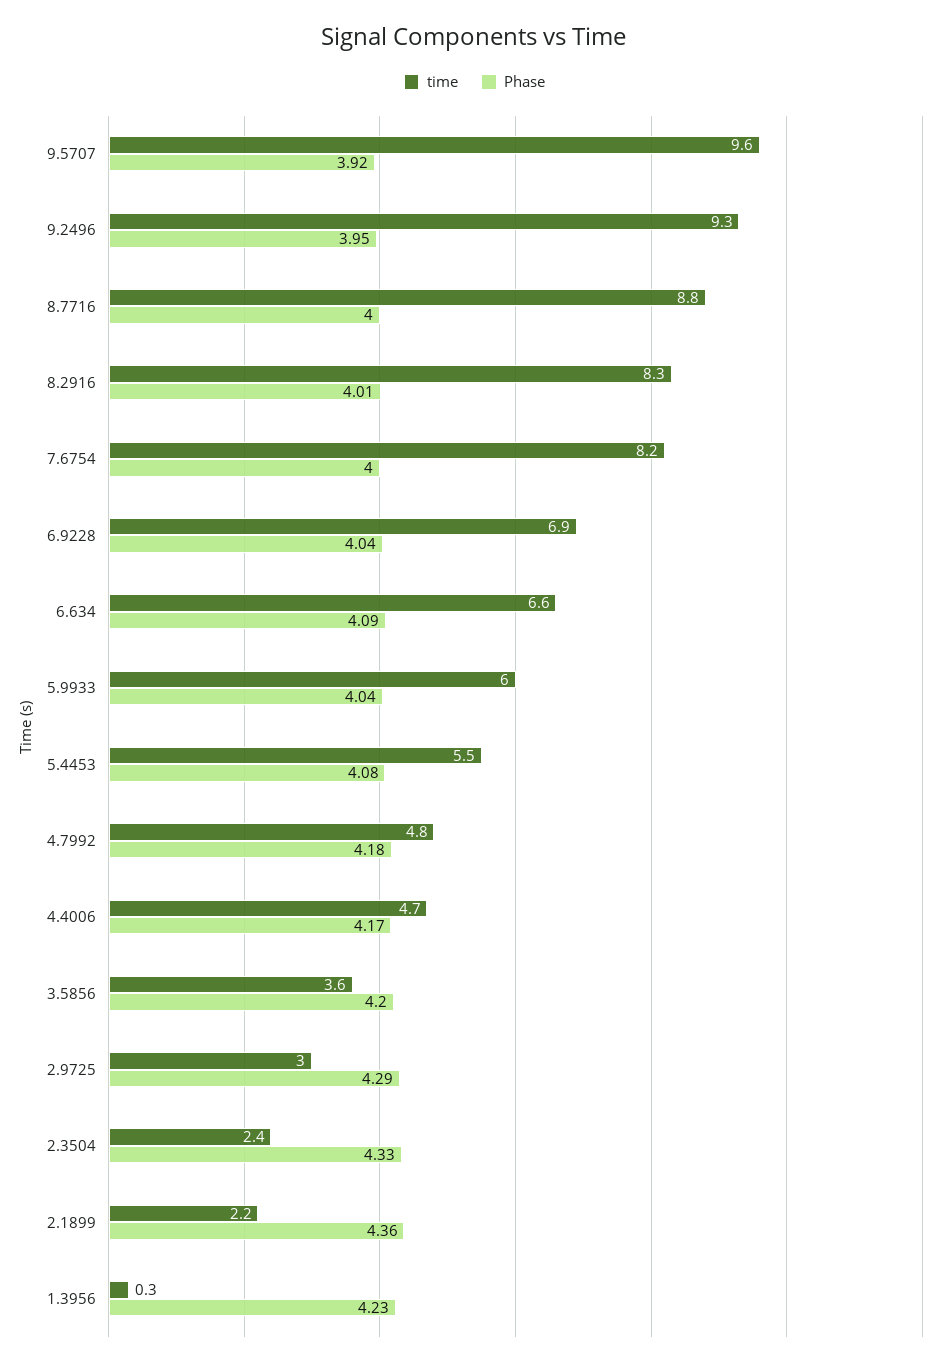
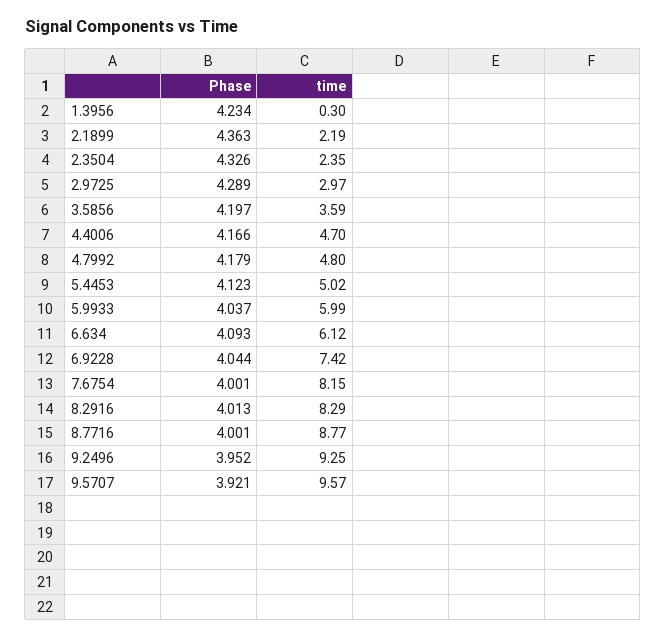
  {
    "time": {
      "9.5707": 9.57,
      "9.2496": 9.25,
      "8.7716": 8.77,
      "8.2916": 8.29,
      "7.6754": 8.15,
-     "6.9228": 6.9,
+     "6.9228": 7.42,
-     "6.634": 6.6,
+     "6.634": 6.12,
      "5.9933": 5.99,
-     "5.4453": 5.5,
+     "5.4453": 5.02,
      "4.7992": 4.8,
      "4.4006": 4.7,
      "3.5856": 3.59,
      "2.9725": 2.97,
      "2.3504": 2.35,
      "2.1899": 2.19,
      "1.3956": 0.3
    },
    "Phase": {
      "9.5707": 3.921,
      "9.2496": 3.952,
      "8.7716": 4.001,
      "8.2916": 4.013,
      "7.6754": 4.001,
      "6.9228": 4.044,
      "6.634": 4.093,
      "5.9933": 4.037,
-     "5.4453": 4.08,
+     "5.4453": 4.123,
      "4.7992": 4.179,
      "4.4006": 4.166,
      "3.5856": 4.197,
      "2.9725": 4.289,
      "2.3504": 4.326,
      "2.1899": 4.363,
      "1.3956": 4.234
    }
  }

